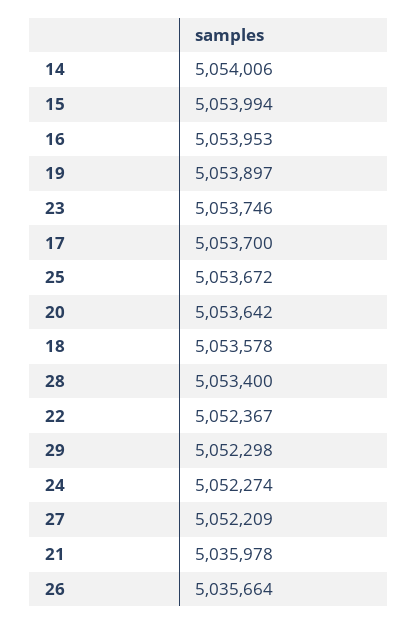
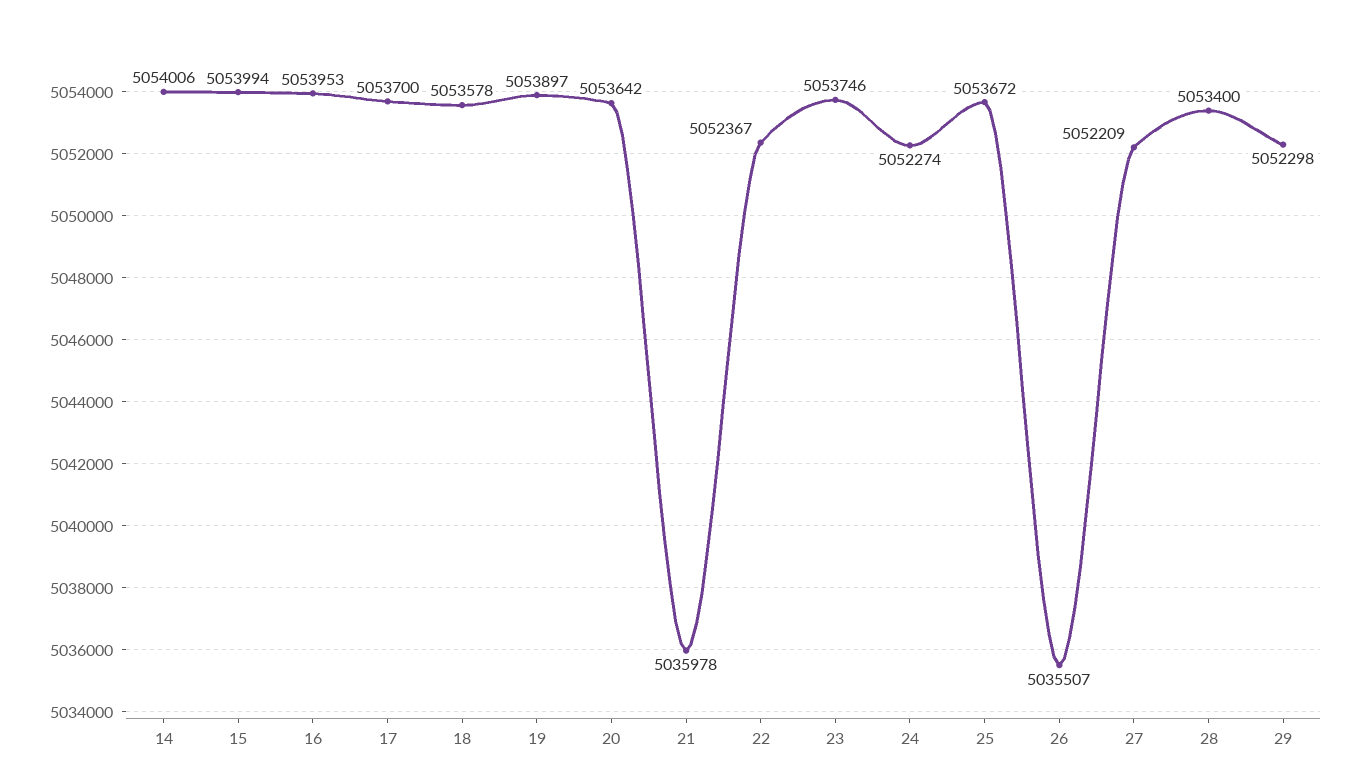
  {
    "14": 5054006,
    "15": 5053994,
    "16": 5053953,
    "19": 5053897,
    "23": 5053746,
    "17": 5053700,
    "25": 5053672,
    "20": 5053642,
    "18": 5053578,
    "28": 5053400,
    "22": 5052367,
    "29": 5052298,
    "24": 5052274,
    "27": 5052209,
    "21": 5035978,
-   "26": 5035664
+   "26": 5035507
  }

